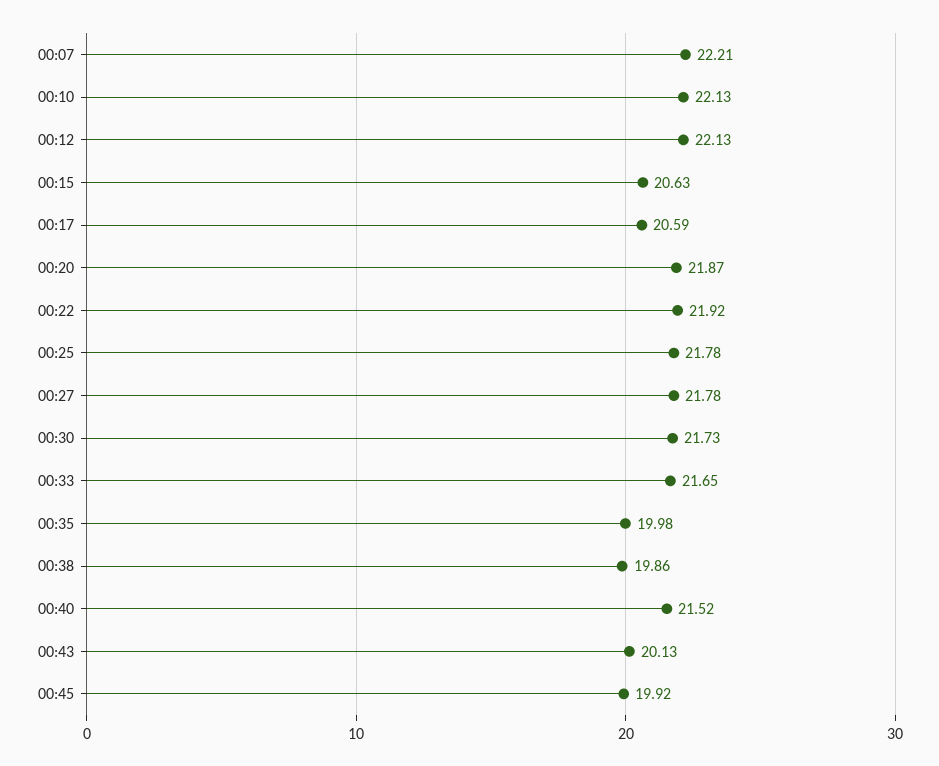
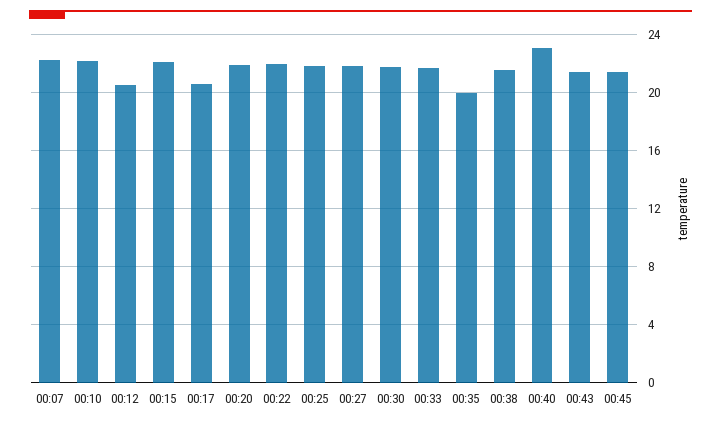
  {
    "00:07": 22.21,
    "00:10": 22.13,
-   "00:12": 22.13,
+   "00:12": 20.5,
-   "00:15": 20.63,
+   "00:15": 22,
    "00:17": 20.59,
    "00:20": 21.87,
    "00:22": 21.92,
    "00:25": 21.78,
    "00:27": 21.78,
    "00:30": 21.73,
    "00:33": 21.65,
    "00:35": 19.98,
-   "00:38": 19.86,
+   "00:38": 21.5,
-   "00:40": 21.52,
+   "00:40": 23,
-   "00:43": 20.13,
+   "00:43": 21.5,
-   "00:45": 19.92
+   "00:45": 21.5
  }

